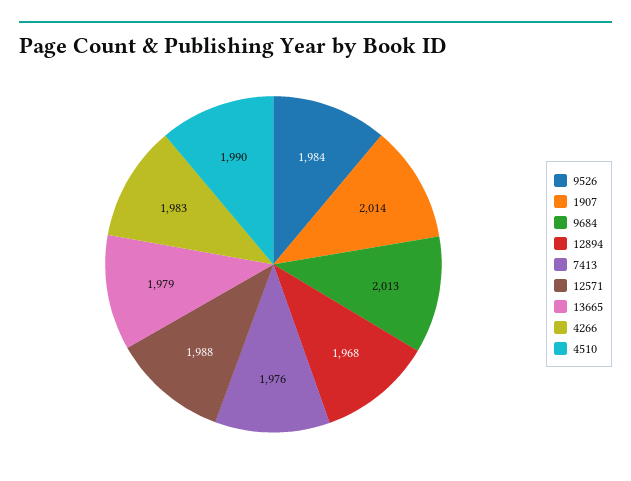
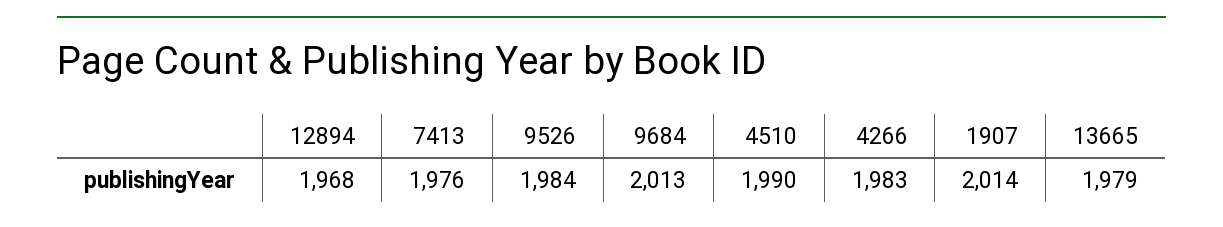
  {
    "9526": 1984,
    "1907": 2014,
    "9684": 2013,
    "12894": 1968,
    "7413": 1976,
-   "12571": 1988,
    "13665": 1979,
    "4266": 1983,
    "4510": 1990
  }

